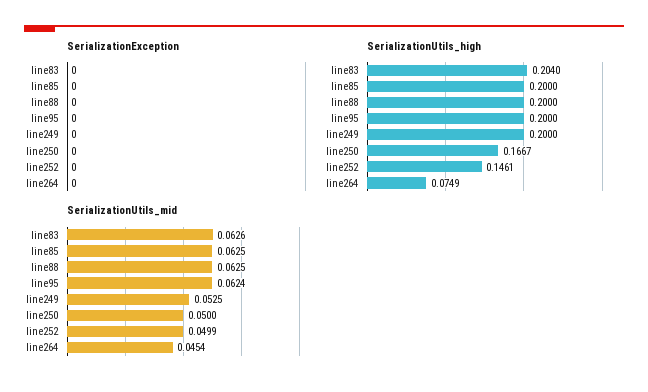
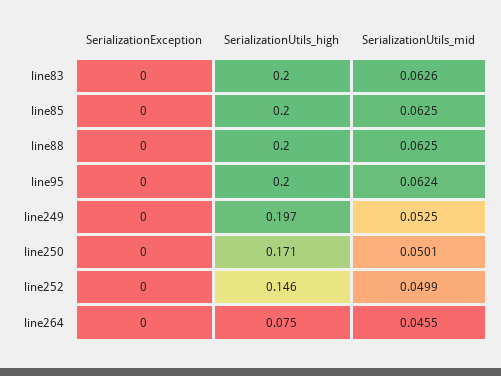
  {
    "SerializationException": {
      "line83": 0,
      "line85": 0,
      "line88": 0,
      "line95": 0,
      "line249": 0,
      "line250": 0,
      "line252": 0,
      "line264": 0
    },
    "SerializationUtils_high": {
-     "line83": 0.204,
+     "line83": 0.2,
      "line85": 0.2,
      "line88": 0.2,
      "line95": 0.2,
-     "line249": 0.2,
+     "line249": 0.197,
-     "line250": 0.1667,
+     "line250": 0.171,
      "line252": 0.1461,
      "line264": 0.0749
    },
    "SerializationUtils_mid": {
      "line83": 0.0626,
      "line85": 0.0625,
      "line88": 0.0625,
      "line95": 0.0624,
      "line249": 0.0525,
-     "line250": 0.05,
+     "line250": 0.0501,
      "line252": 0.0499,
-     "line264": 0.0454
+     "line264": 0.0455
    }
  }

